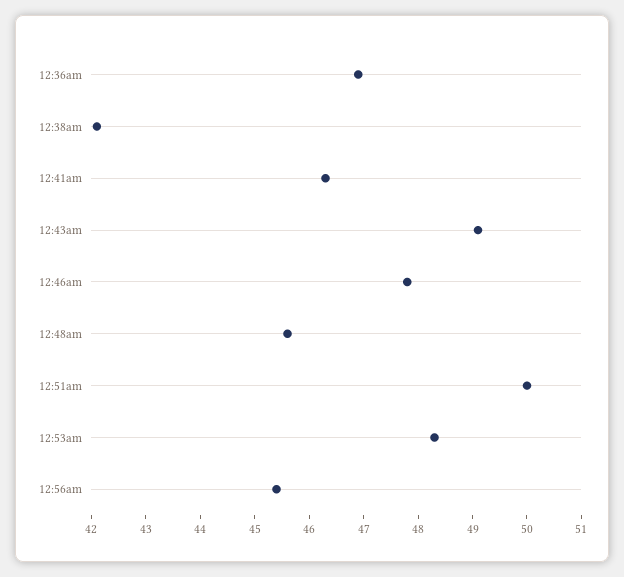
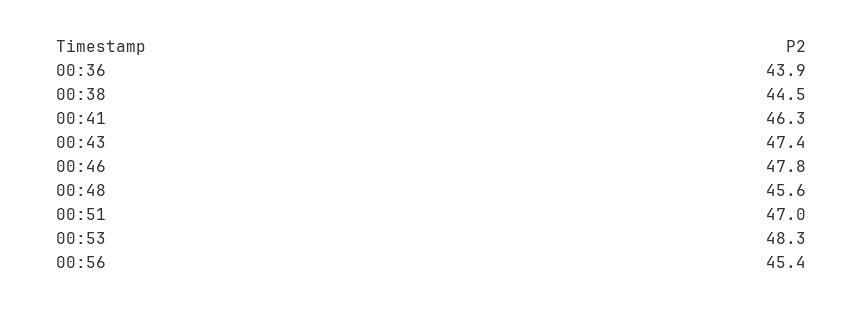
  {
-   "12:36am": 47,
+   "12:36am": 43.9,
-   "12:38am": 42,
+   "12:38am": 44.5,
    "12:41am": 46.3,
-   "12:43am": 49,
+   "12:43am": 47.4,
    "12:46am": 47.8,
    "12:48am": 45.6,
-   "12:51am": 50,
+   "12:51am": 47,
    "12:53am": 48.3,
    "12:56am": 45.4
  }

